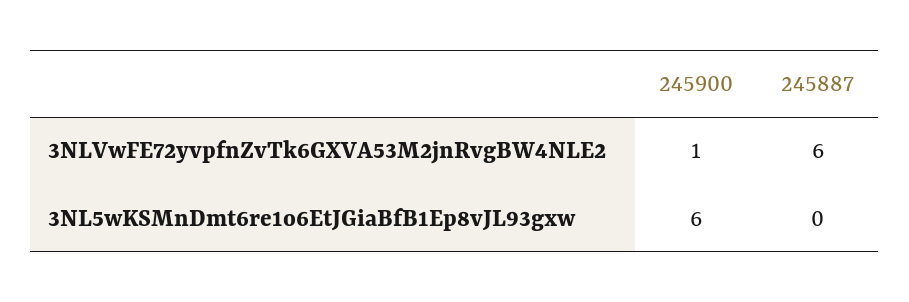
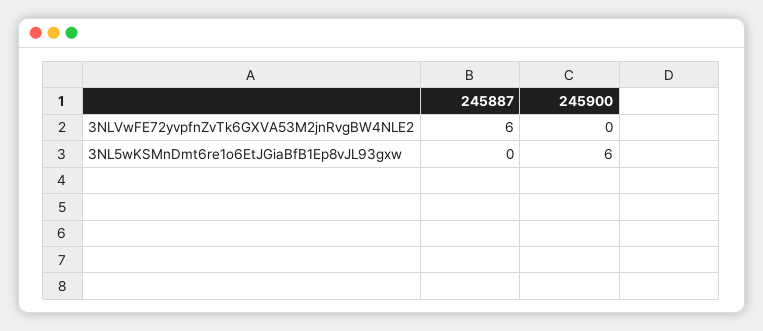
  {
    "245900": {
-     "3NLVwFE72yvpfnZvTk6GXVA53M2jnRvgBW4NLE2": 1,
+     "3NLVwFE72yvpfnZvTk6GXVA53M2jnRvgBW4NLE2": 0,
      "3NL5wKSMnDmt6re1o6EtJGiaBfB1Ep8vJL93gxw": 6
    },
    "245887": {
      "3NLVwFE72yvpfnZvTk6GXVA53M2jnRvgBW4NLE2": 6,
      "3NL5wKSMnDmt6re1o6EtJGiaBfB1Ep8vJL93gxw": 0
    }
  }

